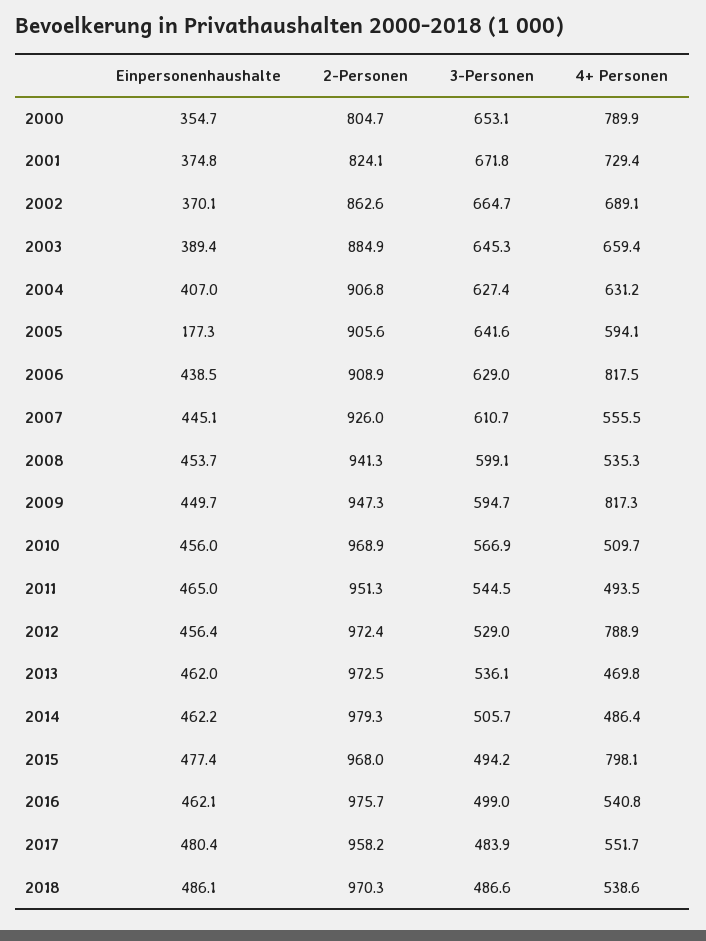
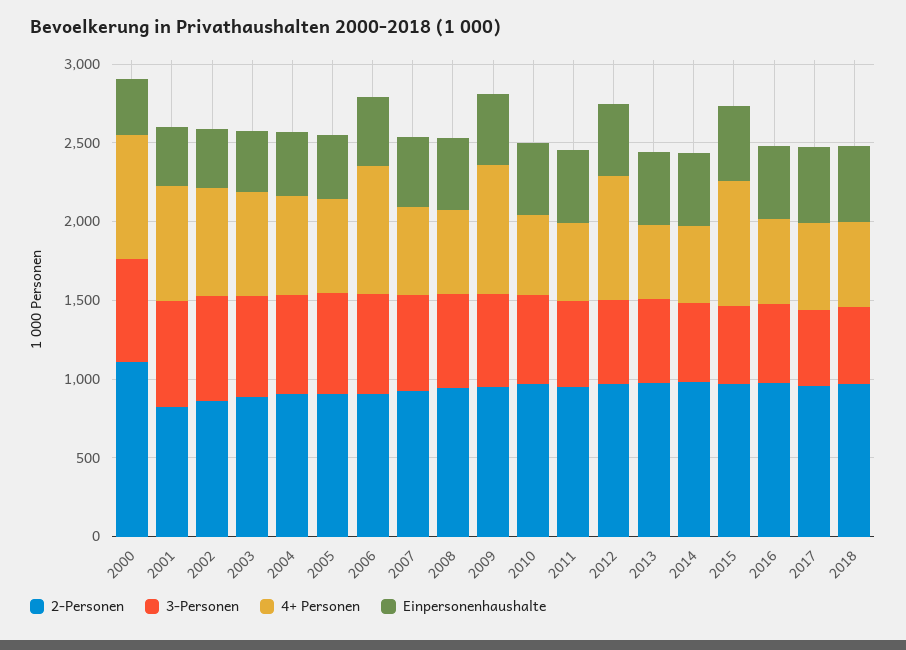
  {
    "Einpersonenhaushalte": {
      "2000": 354.7,
      "2001": 374.8,
      "2002": 370.1,
      "2003": 389.4,
      "2004": 407,
-     "2005": 177.3,
+     "2005": 400,
      "2006": 438.5,
      "2007": 445.1,
      "2008": 453.7,
      "2009": 449.7,
      "2010": 456,
      "2011": 465,
      "2012": 456.4,
      "2013": 462,
      "2014": 462.2,
      "2015": 477.4,
      "2016": 462.1,
      "2017": 480.4,
      "2018": 486.1
    },
    "2-Personen": {
-     "2000": 804.7,
+     "2000": 1100,
      "2001": 824.1,
      "2002": 862.6,
      "2003": 884.9,
      "2004": 906.8,
      "2005": 905.6,
      "2006": 908.9,
      "2007": 926,
      "2008": 941.3,
      "2009": 947.3,
      "2010": 968.9,
      "2011": 951.3,
      "2012": 972.4,
      "2013": 972.5,
      "2014": 979.3,
      "2015": 968,
      "2016": 975.7,
      "2017": 958.2,
      "2018": 970.3
    },
    "3-Personen": {
      "2000": 653.1,
      "2001": 671.8,
      "2002": 664.7,
      "2003": 645.3,
      "2004": 627.4,
      "2005": 641.6,
      "2006": 629,
      "2007": 610.7,
      "2008": 599.1,
      "2009": 594.7,
      "2010": 566.9,
      "2011": 544.5,
      "2012": 529,
      "2013": 536.1,
      "2014": 505.7,
      "2015": 494.2,
      "2016": 499,
      "2017": 483.9,
      "2018": 486.6
    },
    "4+ Personen": {
      "2000": 789.9,
      "2001": 729.4,
      "2002": 689.1,
      "2003": 659.4,
      "2004": 631.2,
      "2005": 594.1,
      "2006": 817.5,
      "2007": 555.5,
      "2008": 535.3,
      "2009": 817.3,
      "2010": 509.7,
      "2011": 493.5,
      "2012": 788.9,
      "2013": 469.8,
      "2014": 486.4,
      "2015": 798.1,
      "2016": 540.8,
      "2017": 551.7,
      "2018": 538.6
    }
  }

